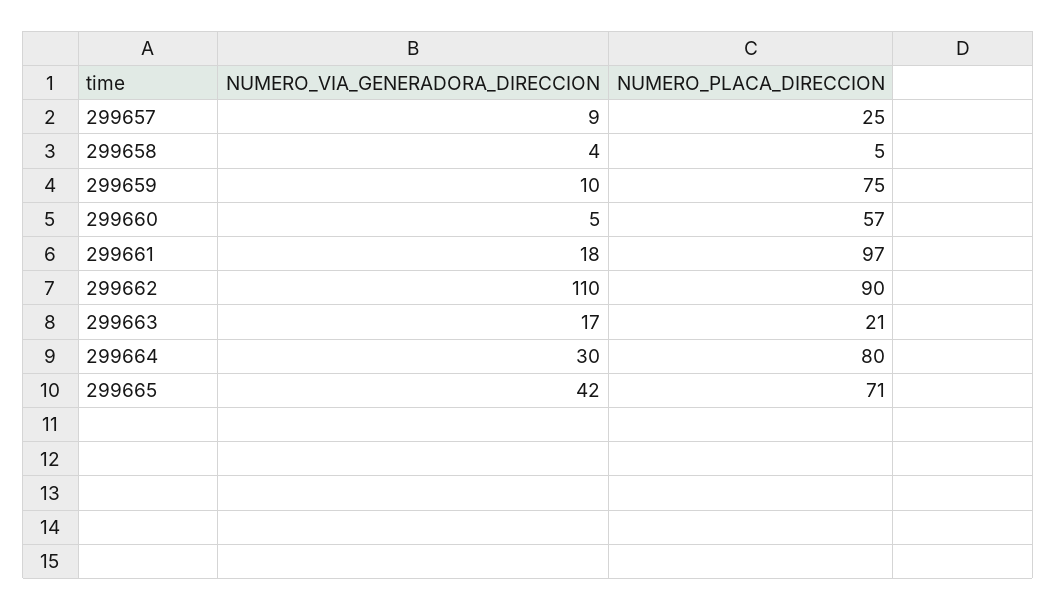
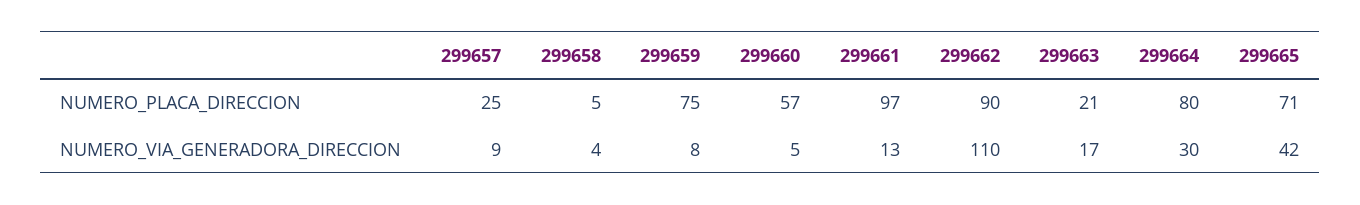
  {
    "NUMERO_VIA_GENERADORA_DIRECCION": {
      "299657": 9,
      "299658": 4,
-     "299659": 10,
+     "299659": 8,
      "299660": 5,
-     "299661": 18,
+     "299661": 13,
      "299662": 110,
      "299663": 17,
      "299664": 30,
      "299665": 42
    },
    "NUMERO_PLACA_DIRECCION": {
      "299657": 25,
      "299658": 5,
      "299659": 75,
      "299660": 57,
      "299661": 97,
      "299662": 90,
      "299663": 21,
      "299664": 80,
      "299665": 71
    }
  }

